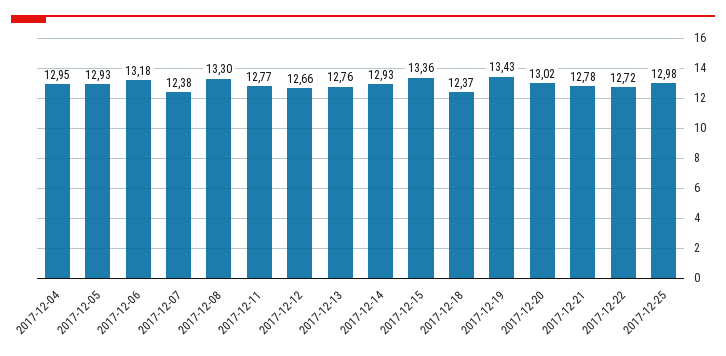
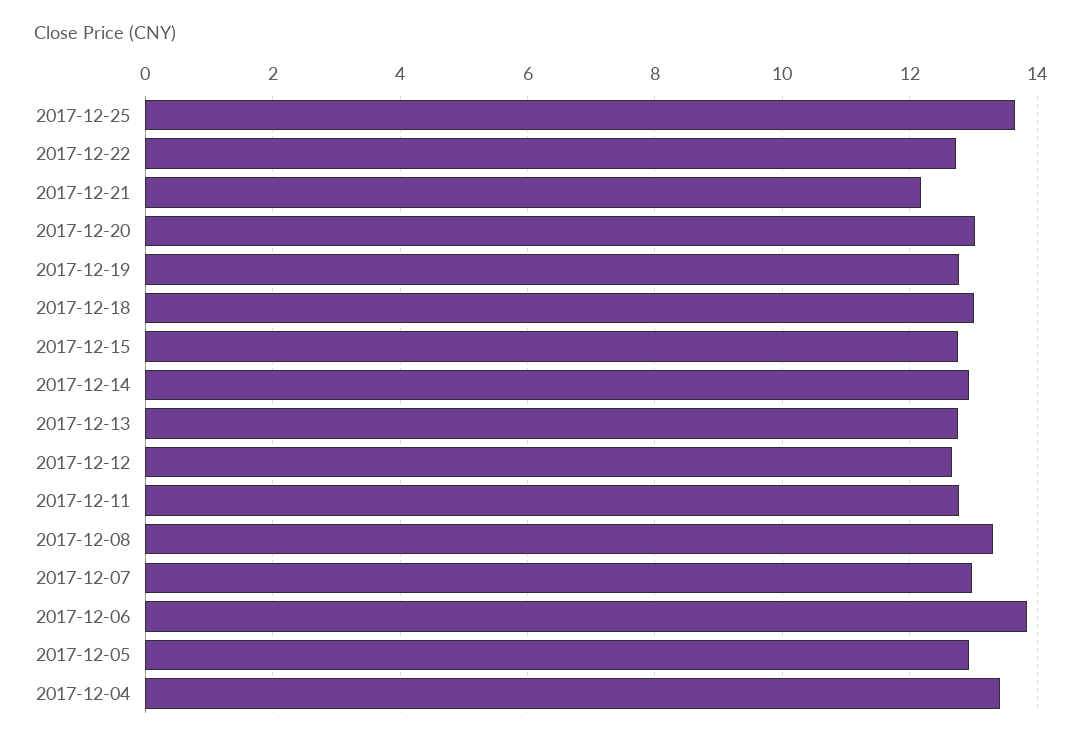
  {
-   "2017-12-04": 12.95,
+   "2017-12-04": 13.4,
    "2017-12-05": 12.93,
-   "2017-12-06": 13.18,
+   "2017-12-06": 13.8,
-   "2017-12-07": 12.38,
+   "2017-12-07": 13,
    "2017-12-08": 13.3,
    "2017-12-11": 12.77,
    "2017-12-12": 12.66,
    "2017-12-13": 12.76,
    "2017-12-14": 12.93,
-   "2017-12-15": 13.36,
+   "2017-12-15": 12.8,
-   "2017-12-18": 12.37,
+   "2017-12-18": 13,
-   "2017-12-19": 13.43,
+   "2017-12-19": 12.8,
    "2017-12-20": 13.02,
-   "2017-12-21": 12.78,
+   "2017-12-21": 12.2,
    "2017-12-22": 12.72,
-   "2017-12-25": 12.98
+   "2017-12-25": 13.6
  }

